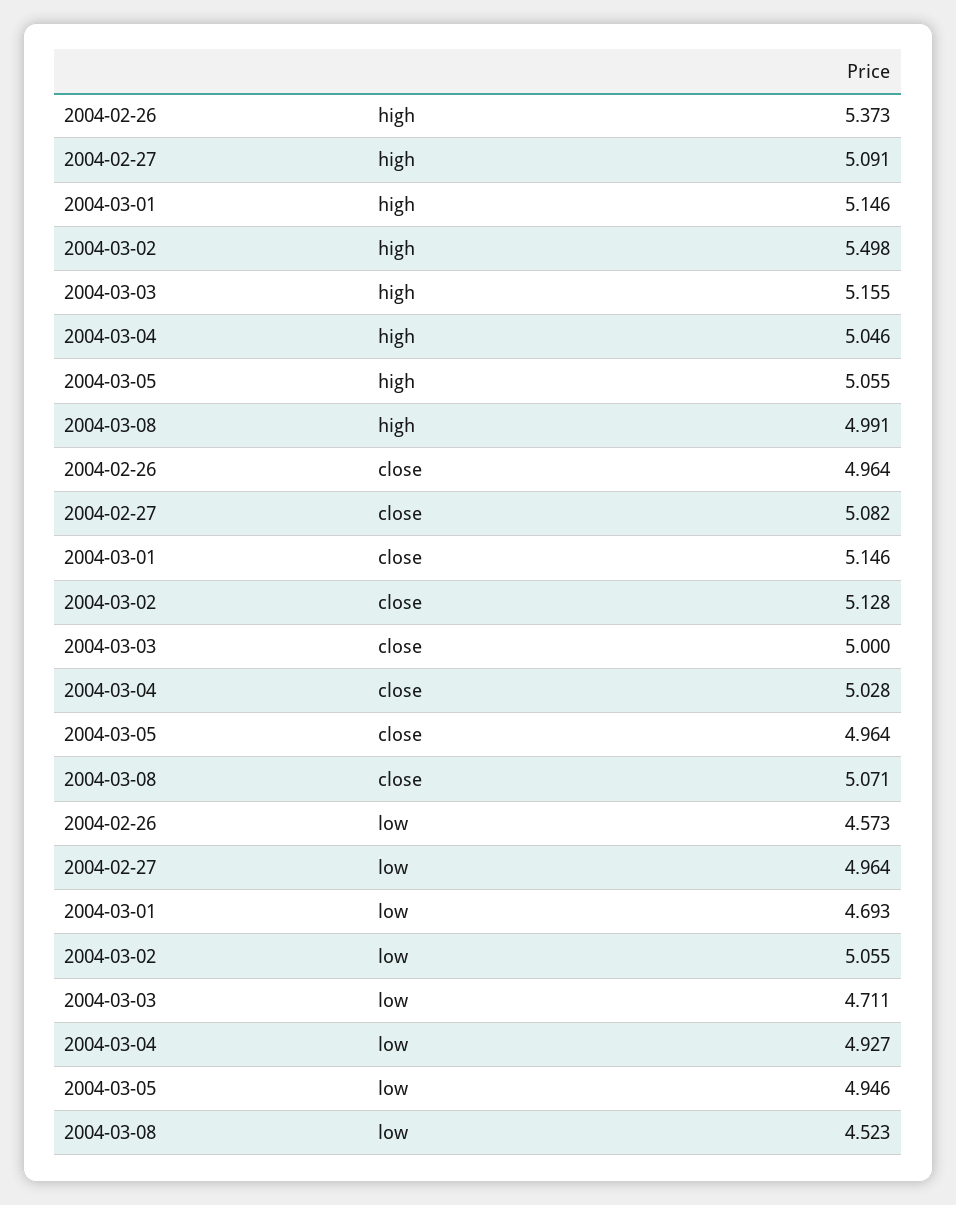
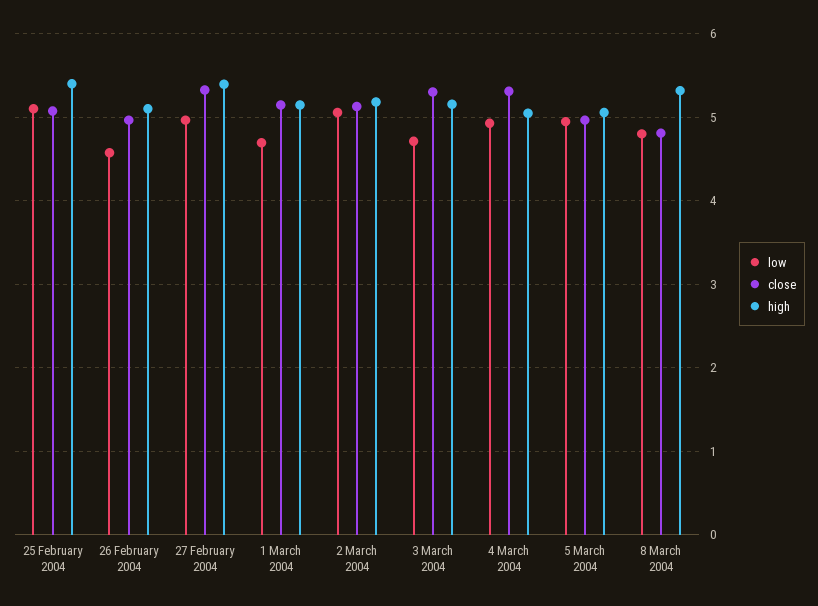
  {
    "high": {
-     "2004-02-26": 5.373,
+     "2004-02-26": 5.1,
-     "2004-02-27": 5.091,
+     "2004-02-27": 5.4,
      "2004-03-01": 5.146,
-     "2004-03-02": 5.498,
+     "2004-03-02": 5.2,
      "2004-03-03": 5.155,
      "2004-03-04": 5.046,
      "2004-03-05": 5.055,
-     "2004-03-08": 4.991
+     "2004-03-08": 5.3,
+     "25 February 2004": 5.4
    },
    "close": {
      "2004-02-26": 4.964,
-     "2004-02-27": 5.082,
+     "2004-02-27": 5.3,
      "2004-03-01": 5.146,
      "2004-03-02": 5.128,
-     "2004-03-03": 5,
+     "2004-03-03": 5.3,
-     "2004-03-04": 5.028,
+     "2004-03-04": 5.3,
      "2004-03-05": 4.964,
-     "2004-03-08": 5.071
+     "2004-03-08": 4.8,
+     "25 February 2004": 5.1
    },
    "low": {
      "2004-02-26": 4.573,
      "2004-02-27": 4.964,
      "2004-03-01": 4.693,
      "2004-03-02": 5.055,
      "2004-03-03": 4.711,
      "2004-03-04": 4.927,
      "2004-03-05": 4.946,
-     "2004-03-08": 4.523
+     "2004-03-08": 4.8,
+     "25 February 2004": 5.1
    }
  }

